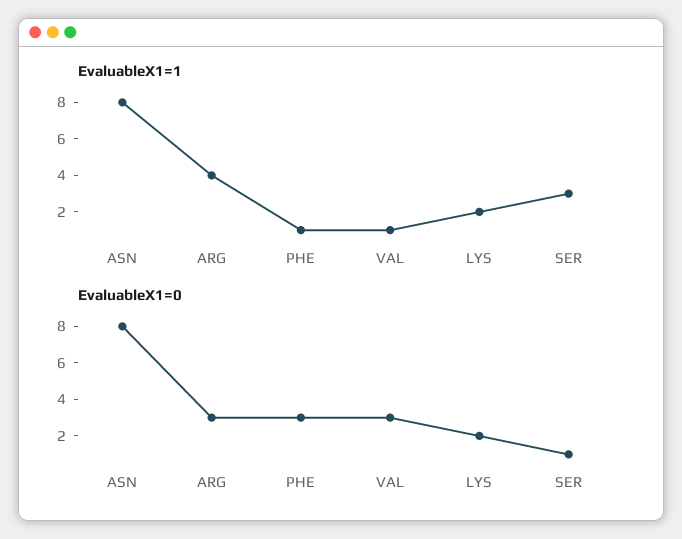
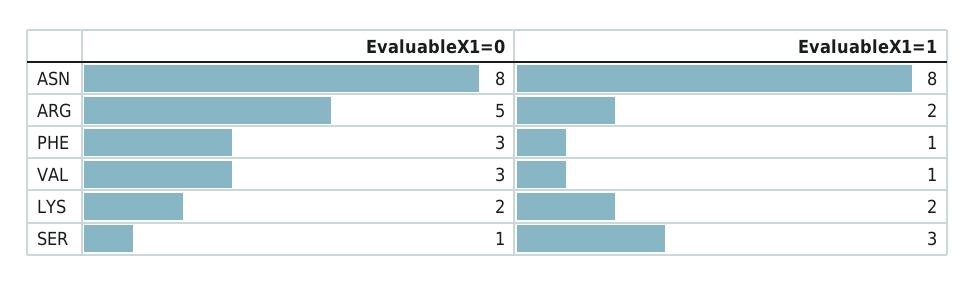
  {
    "EvaluableX1=1": {
      "ASN": 8,
-     "ARG": 4,
+     "ARG": 2,
      "PHE": 1,
      "VAL": 1,
      "LYS": 2,
      "SER": 3
    },
    "EvaluableX1=0": {
      "ASN": 8,
-     "ARG": 3,
+     "ARG": 5,
      "PHE": 3,
      "VAL": 3,
      "LYS": 2,
      "SER": 1
    }
  }

